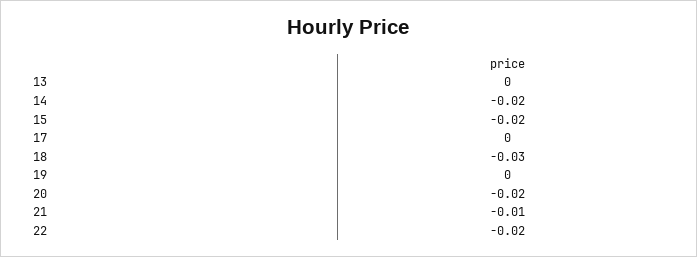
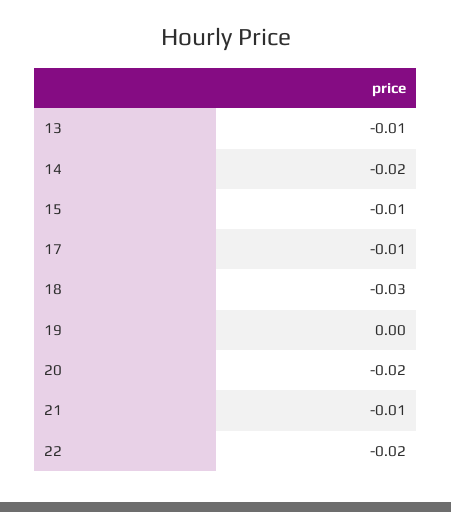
  {
-   "13": 0,
+   "13": -0.01,
    "14": -0.02,
-   "15": -0.02,
+   "15": -0.01,
-   "17": 0,
+   "17": -0.01,
    "18": -0.03,
    "19": 0,
    "20": -0.02,
    "21": -0.01,
    "22": -0.02
  }

